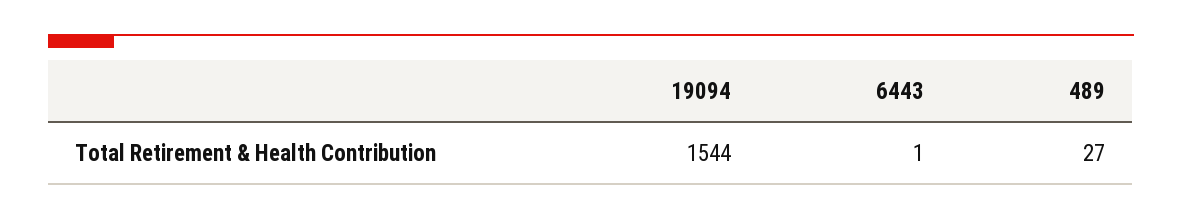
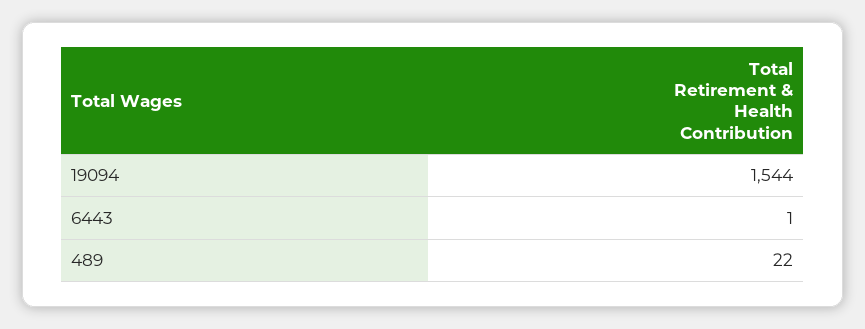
  {
    "19094": 1544,
    "6443": 1,
-   "489": 27
+   "489": 22
  }

